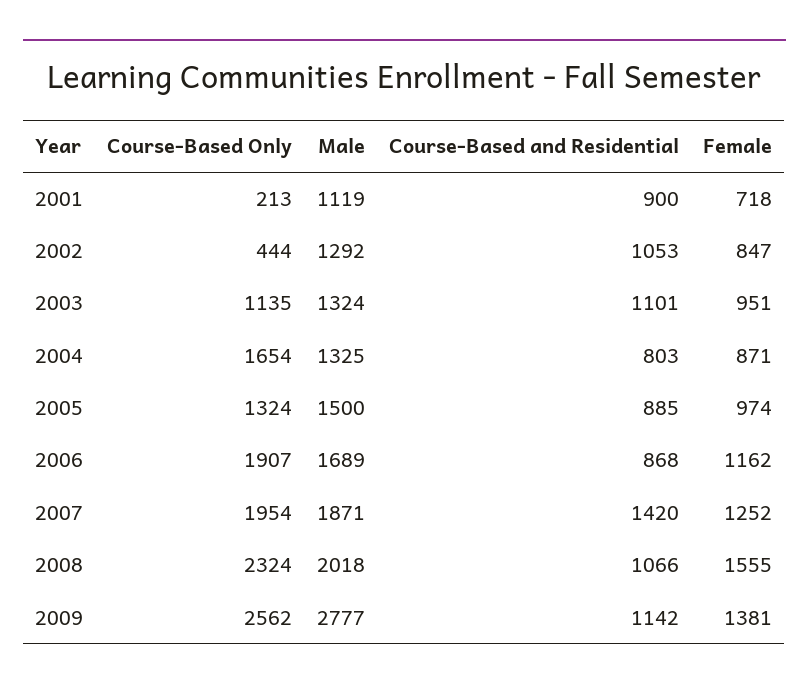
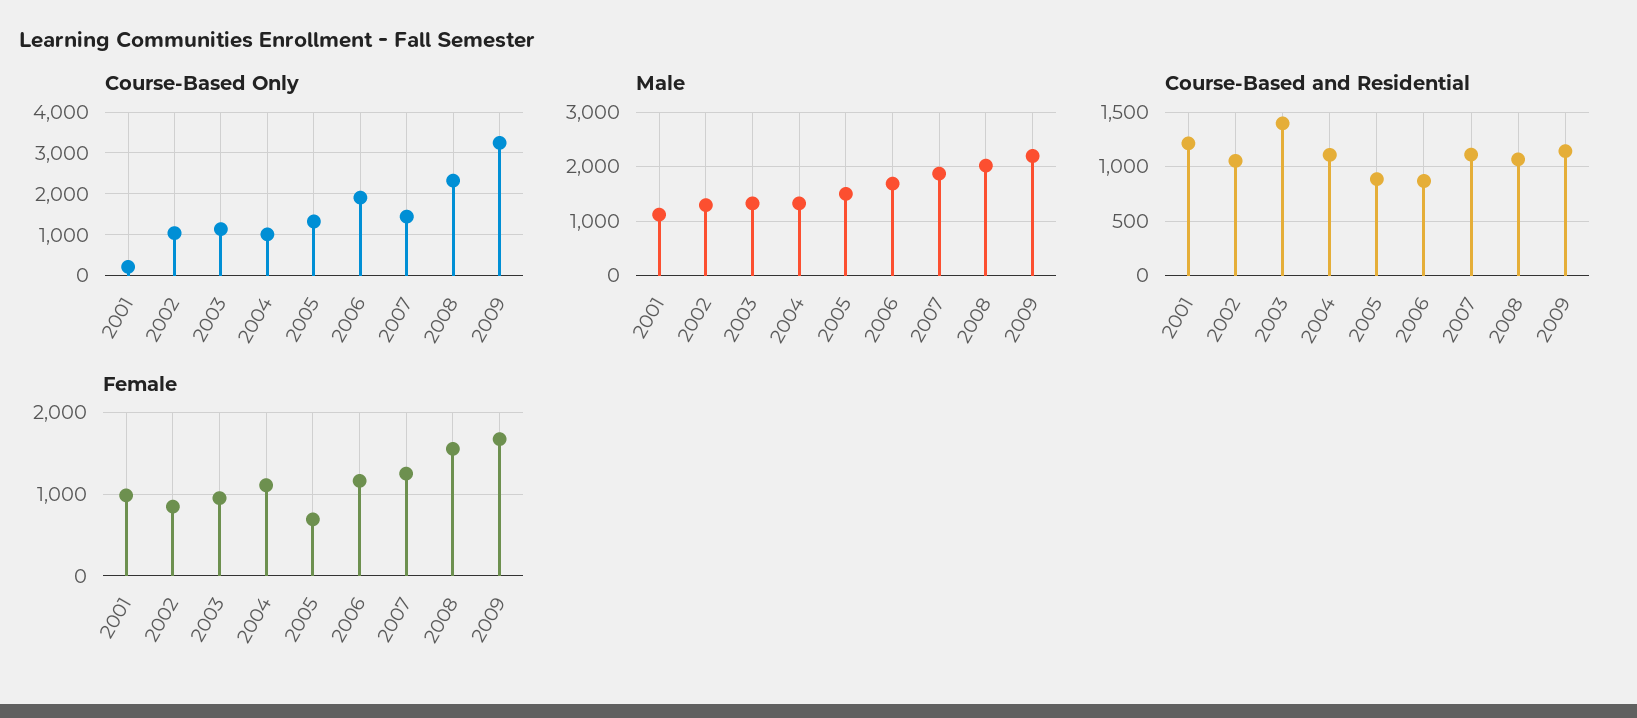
  {
    "Course-Based Only": {
      "2001": 213,
-     "2002": 444,
+     "2002": 1000,
      "2003": 1135,
-     "2004": 1654,
+     "2004": 1000,
      "2005": 1324,
      "2006": 1907,
-     "2007": 1954,
+     "2007": 1400,
      "2008": 2324,
-     "2009": 2562
+     "2009": 3200
    },
    "Male": {
      "2001": 1119,
      "2002": 1292,
      "2003": 1324,
      "2004": 1325,
      "2005": 1500,
      "2006": 1689,
      "2007": 1871,
      "2008": 2018,
-     "2009": 2777
+     "2009": 2200
    },
    "Course-Based and Residential": {
-     "2001": 900,
+     "2001": 1200,
      "2002": 1053,
-     "2003": 1101,
+     "2003": 1400,
-     "2004": 803,
+     "2004": 1100,
      "2005": 885,
      "2006": 868,
-     "2007": 1420,
+     "2007": 1100,
      "2008": 1066,
      "2009": 1142
    },
    "Female": {
-     "2001": 718,
+     "2001": 1000,
      "2002": 847,
      "2003": 951,
-     "2004": 871,
+     "2004": 1100,
-     "2005": 974,
+     "2005": 700,
      "2006": 1162,
      "2007": 1252,
      "2008": 1555,
-     "2009": 1381
+     "2009": 1700
    }
  }

